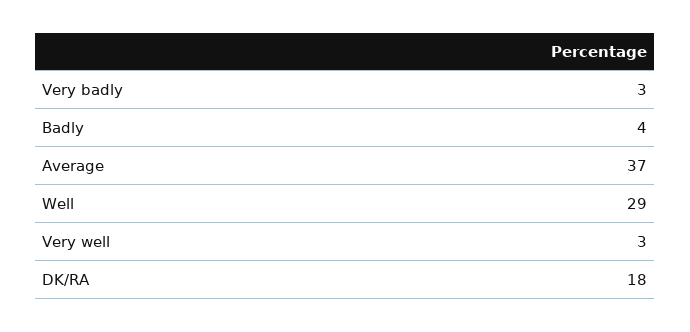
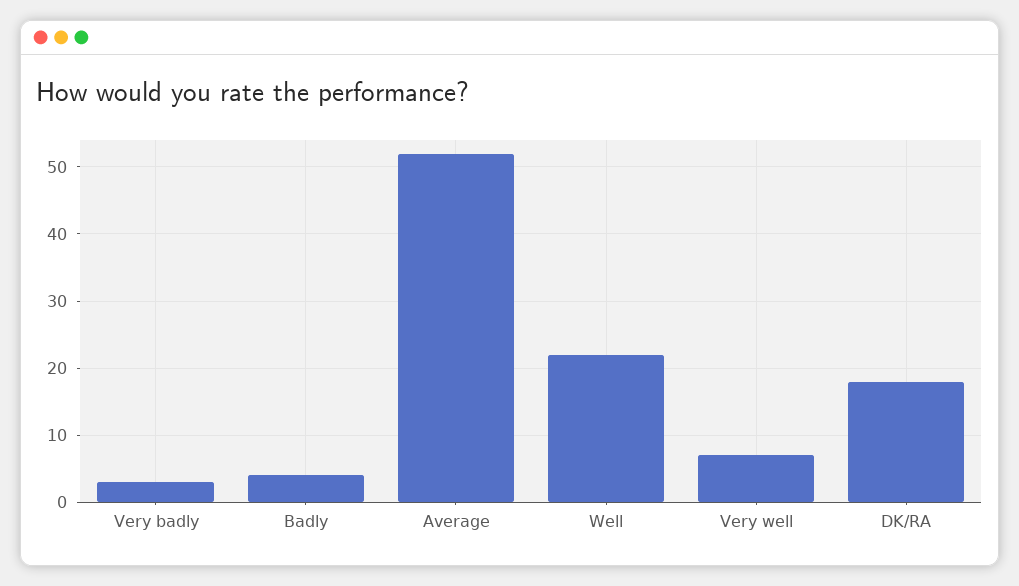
  {
    "Very badly": 3,
    "Badly": 4,
-   "Average": 37,
+   "Average": 52,
-   "Well": 29,
+   "Well": 22,
-   "Very well": 3,
+   "Very well": 7,
    "DK/RA": 18
  }

